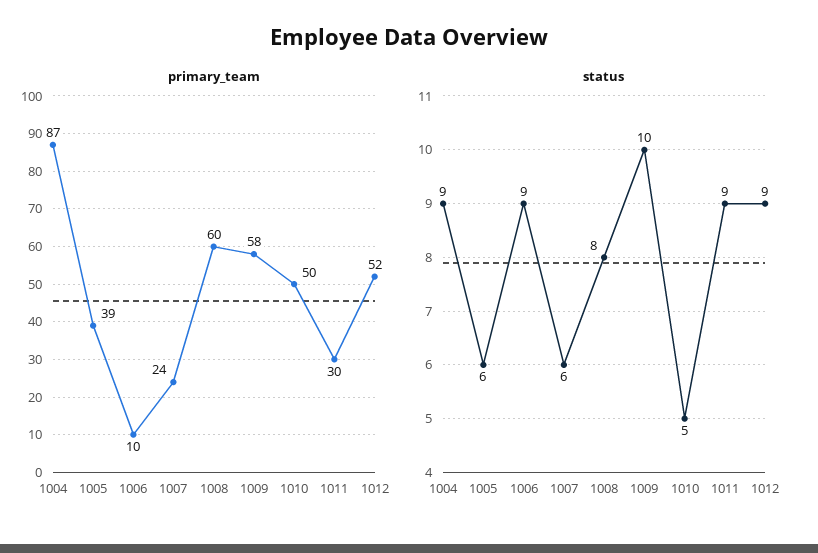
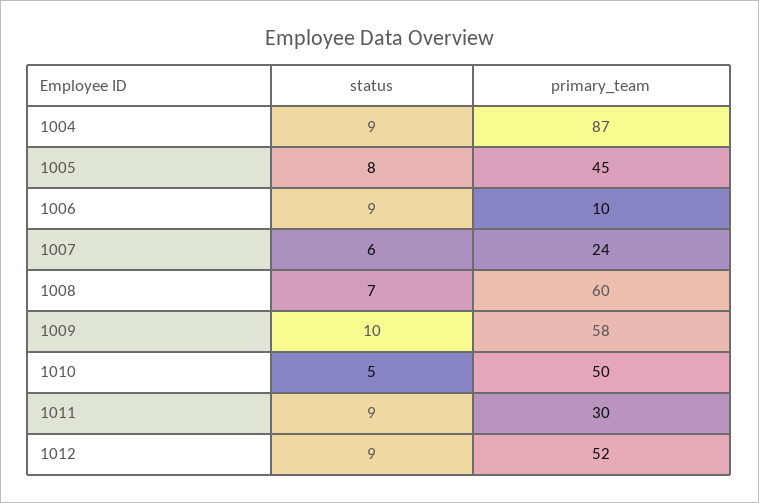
  {
    "primary_team": {
      "1004": 87,
-     "1005": 39,
+     "1005": 45,
      "1006": 10,
      "1007": 24,
      "1008": 60,
      "1009": 58,
      "1010": 50,
      "1011": 30,
      "1012": 52
    },
    "status": {
      "1004": 9,
-     "1005": 6,
+     "1005": 8,
      "1006": 9,
      "1007": 6,
-     "1008": 8,
+     "1008": 7,
      "1009": 10,
      "1010": 5,
      "1011": 9,
      "1012": 9
    }
  }

